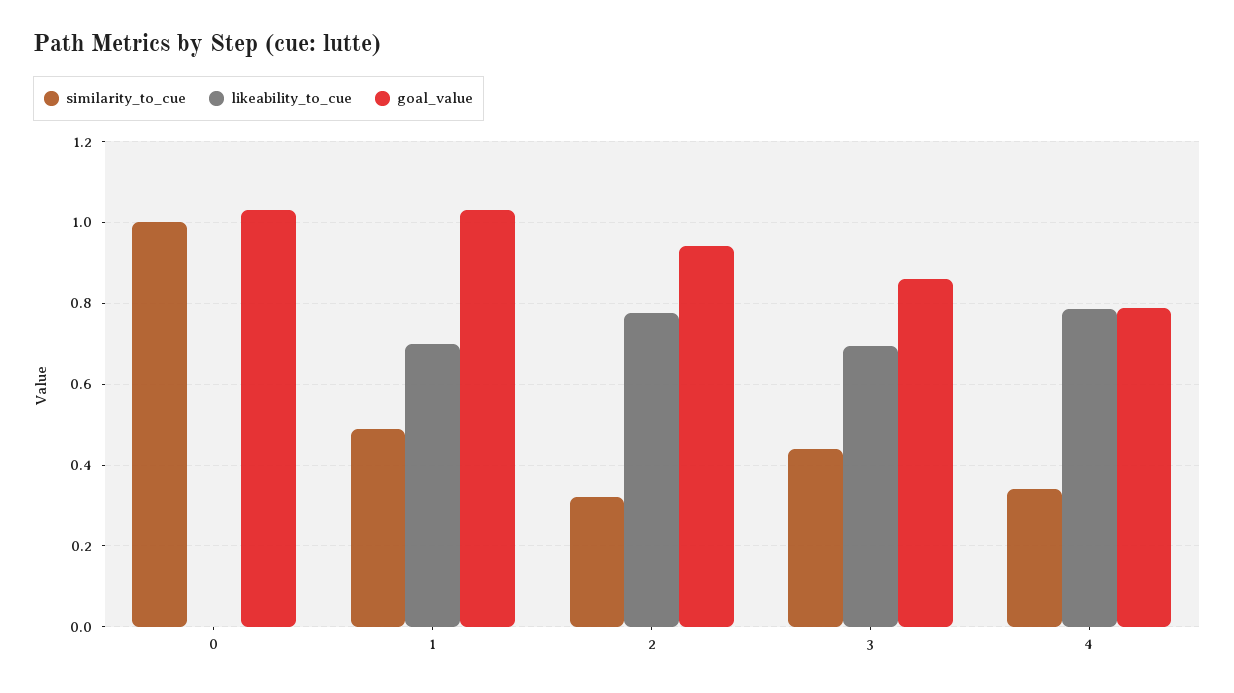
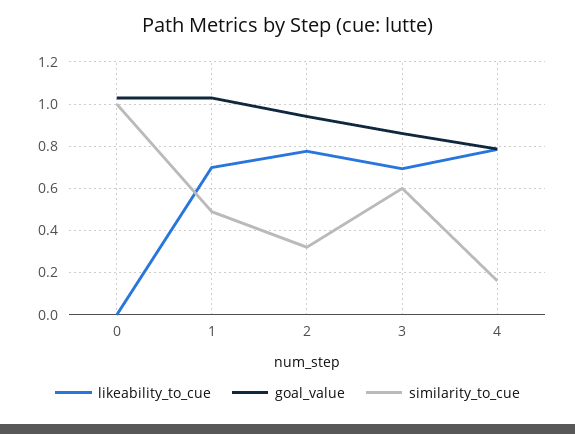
  {
    "similarity_to_cue": {
      "0": 1,
      "1": 0.5,
      "2": 0.32,
-     "3": 0.44,
+     "3": 0.6,
-     "4": 0.34
+     "4": 0.15
    },
    "likeability_to_cue": {
      "0": 0,
      "1": 0.7,
      "2": 0.78,
      "3": 0.7,
      "4": 0.78
    },
    "goal_value": {
      "0": 1.04,
      "1": 1.04,
      "2": 0.94,
      "3": 0.86,
      "4": 0.78
    }
  }

